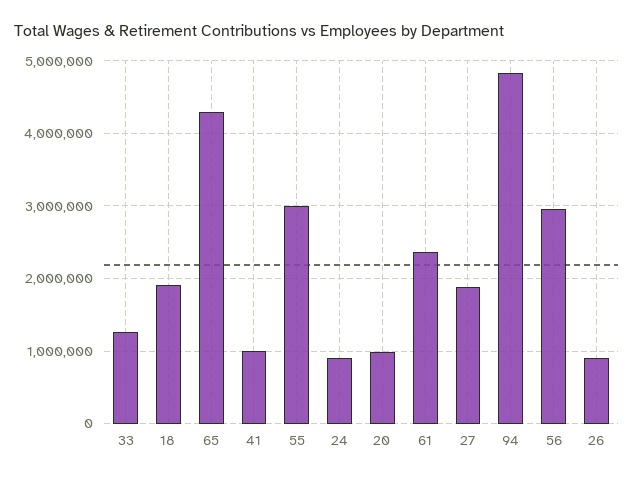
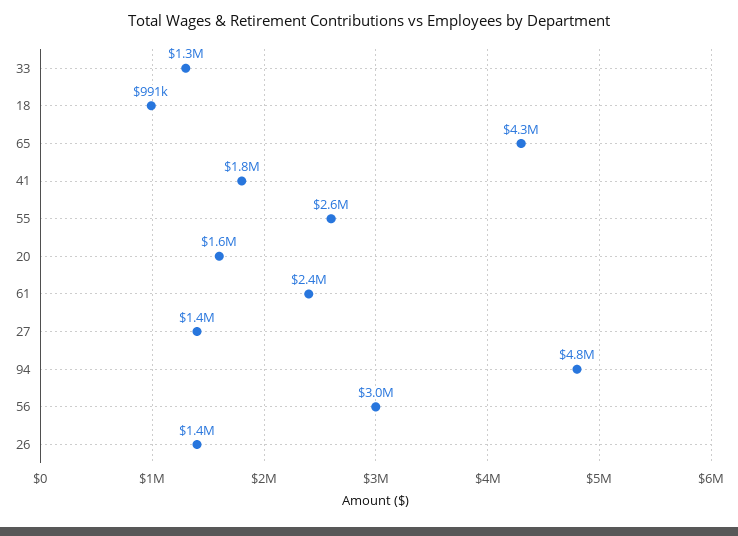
  {
    "33": 1300000,
-   "18": 1900000,
+   "18": 991000,
    "65": 4300000,
-   "41": 1000000,
+   "41": 1800000,
-   "55": 3000000,
+   "55": 2600000,
-   "24": 900000,
-   "20": 1000000,
+   "20": 1600000,
    "61": 2400000,
-   "27": 1900000,
+   "27": 1400000,
    "94": 4800000,
    "56": 3000000,
-   "26": 900000
+   "26": 1400000
  }

